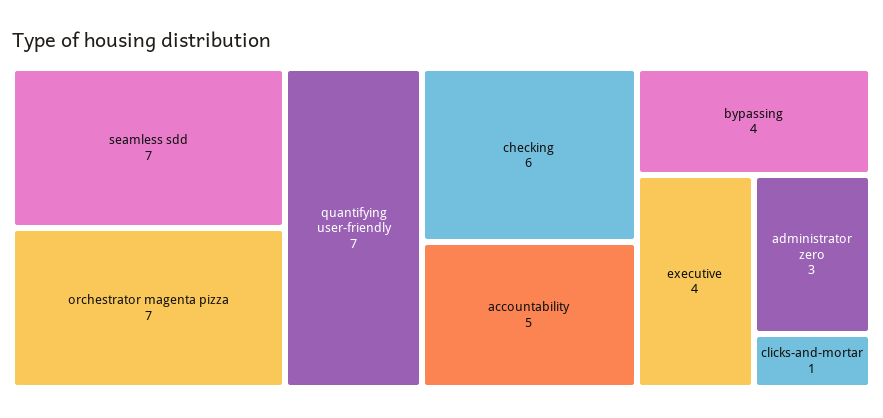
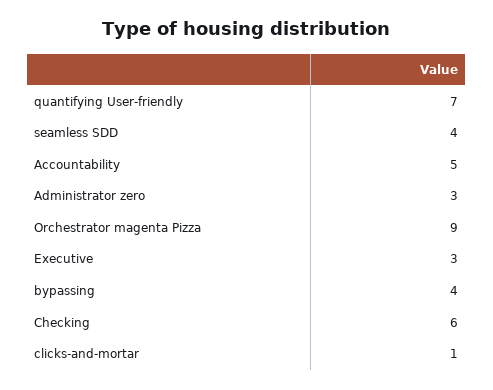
  {
-   "seamless sdd": 7,
+   "seamless sdd": 4,
-   "orchestrator magenta pizza": 7,
+   "orchestrator magenta pizza": 9,
    "quantifying user-friendly": 7,
    "checking": 6,
    "accountability": 5,
    "bypassing": 4,
-   "executive": 4,
+   "executive": 3,
    "administrator zero": 3,
    "clicks-and-mortar": 1
  }

